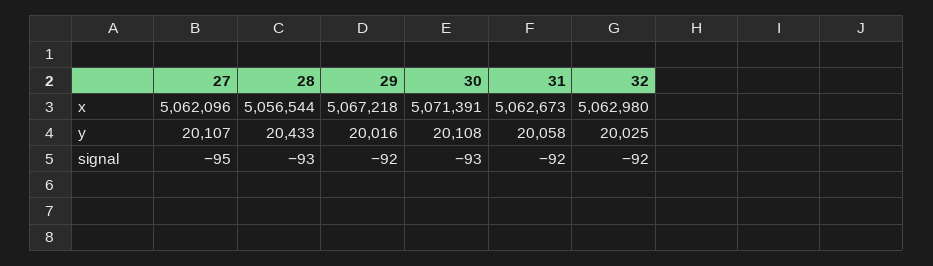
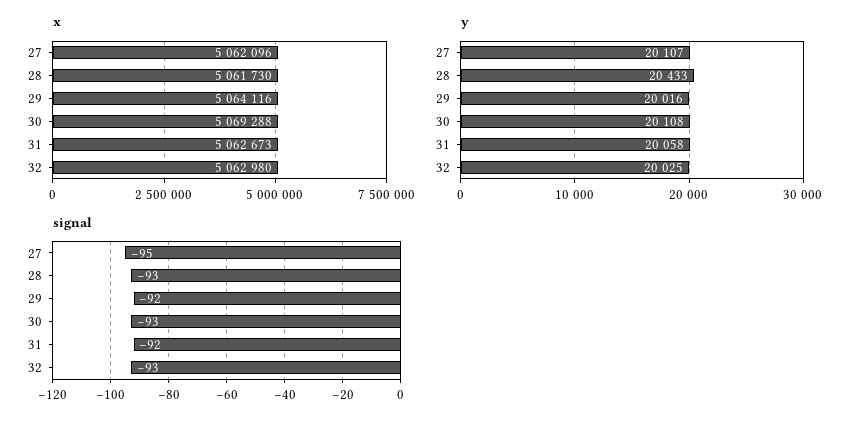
  {
    "x": {
      "27": 5062096,
-     "28": 5056544,
+     "28": 5061730,
-     "29": 5067218,
+     "29": 5064116,
-     "30": 5071391,
+     "30": 5069288,
      "31": 5062673,
      "32": 5062980
    },
    "y": {
      "27": 20107,
      "28": 20433,
      "29": 20016,
      "30": 20108,
      "31": 20058,
      "32": 20025
    },
    "signal": {
      "27": -95,
      "28": -93,
      "29": -92,
      "30": -93,
      "31": -92,
-     "32": -92
+     "32": -93
    }
  }

